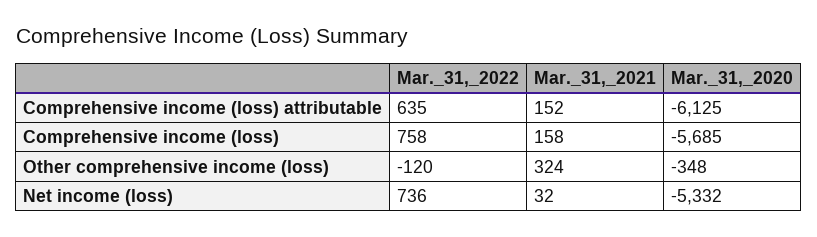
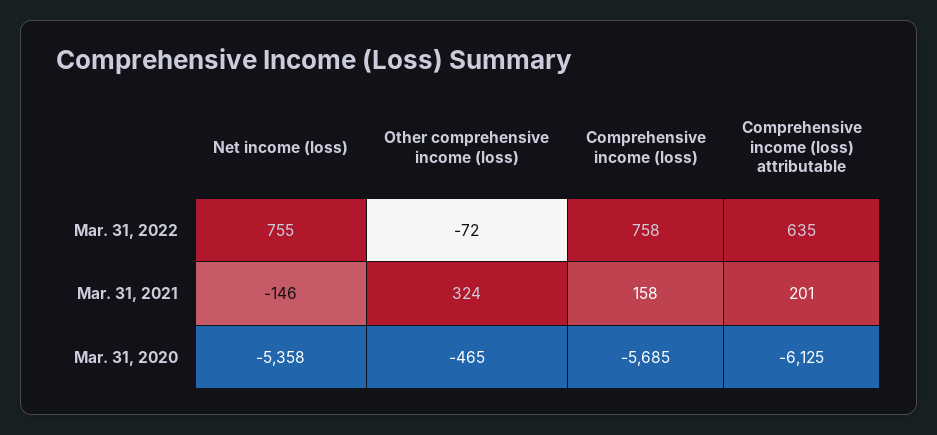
  {
    "Mar._31,_2022": {
      "Comprehensive income (loss) attributable": 635,
      "Comprehensive income (loss)": 758,
-     "Other comprehensive income (loss)": -120,
+     "Other comprehensive income (loss)": -72,
-     "Net income (loss)": 736
+     "Net income (loss)": 755
    },
    "Mar._31,_2021": {
-     "Comprehensive income (loss) attributable": 152,
+     "Comprehensive income (loss) attributable": 201,
      "Comprehensive income (loss)": 158,
      "Other comprehensive income (loss)": 324,
-     "Net income (loss)": 32
+     "Net income (loss)": -146
    },
    "Mar._31,_2020": {
      "Comprehensive income (loss) attributable": -6125,
      "Comprehensive income (loss)": -5685,
-     "Other comprehensive income (loss)": -348,
+     "Other comprehensive income (loss)": -465,
-     "Net income (loss)": -5332
+     "Net income (loss)": -5358
    }
  }

